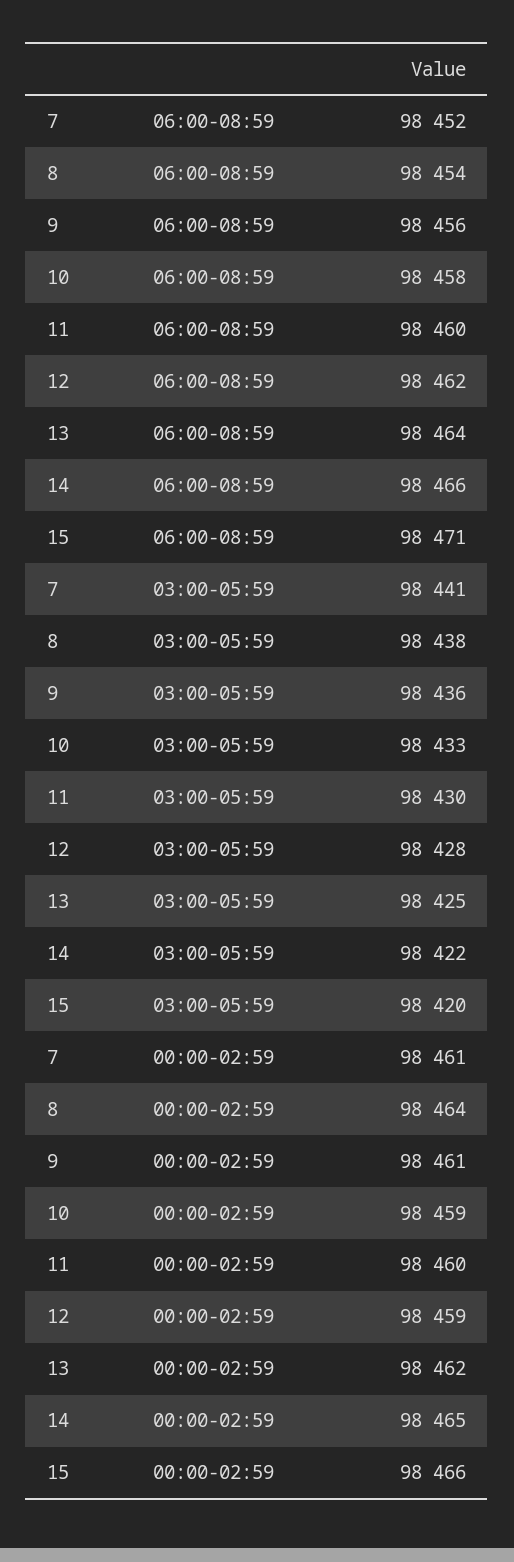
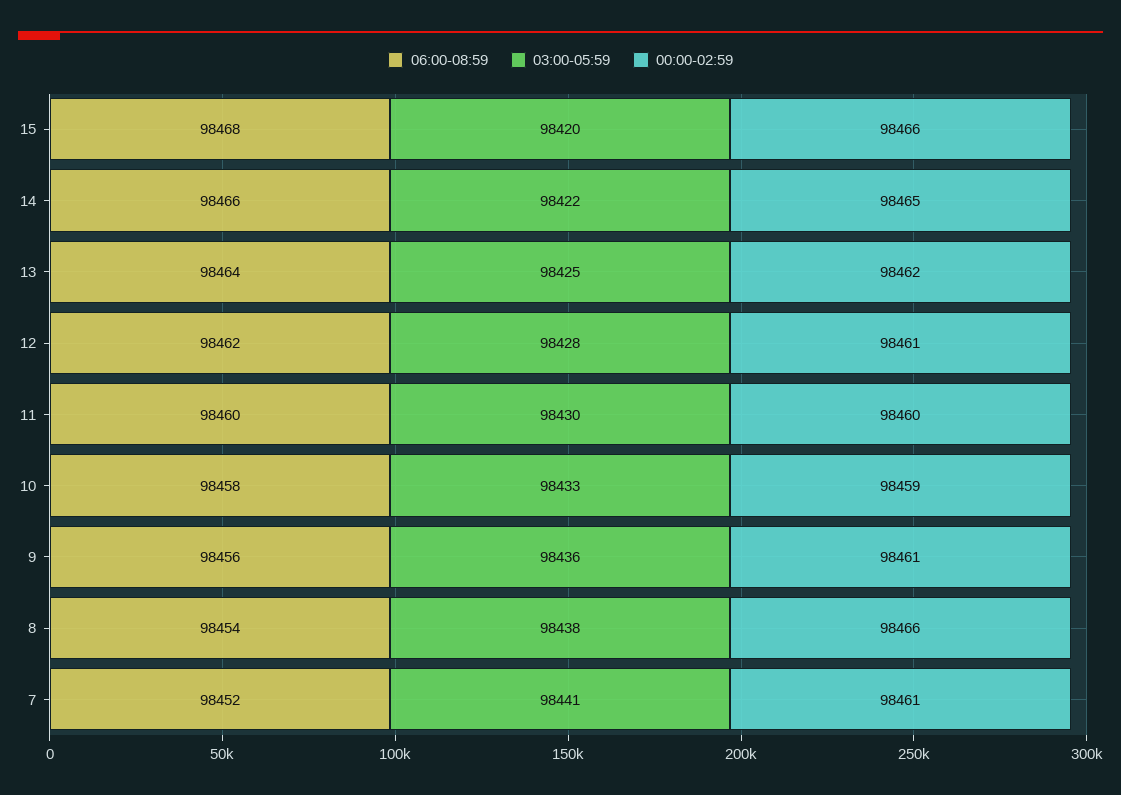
  {
    "06:00-08:59": {
      "7": 98452,
      "8": 98454,
      "9": 98456,
      "10": 98458,
      "11": 98460,
      "12": 98462,
      "13": 98464,
      "14": 98466,
-     "15": 98471
+     "15": 98468
    },
    "03:00-05:59": {
      "7": 98441,
      "8": 98438,
      "9": 98436,
      "10": 98433,
      "11": 98430,
      "12": 98428,
      "13": 98425,
      "14": 98422,
      "15": 98420
    },
    "00:00-02:59": {
      "7": 98461,
-     "8": 98464,
+     "8": 98466,
      "9": 98461,
      "10": 98459,
      "11": 98460,
-     "12": 98459,
+     "12": 98461,
      "13": 98462,
      "14": 98465,
      "15": 98466
    }
  }

